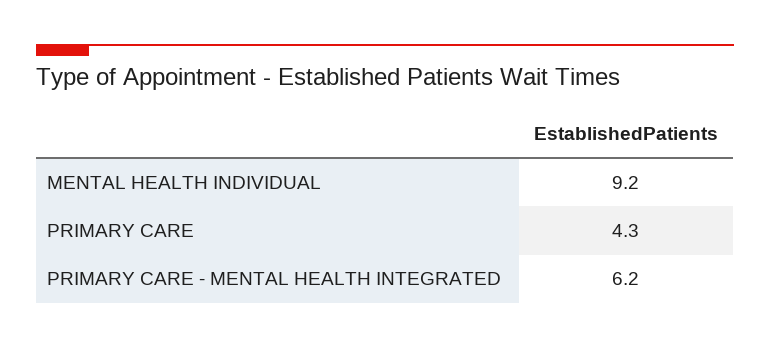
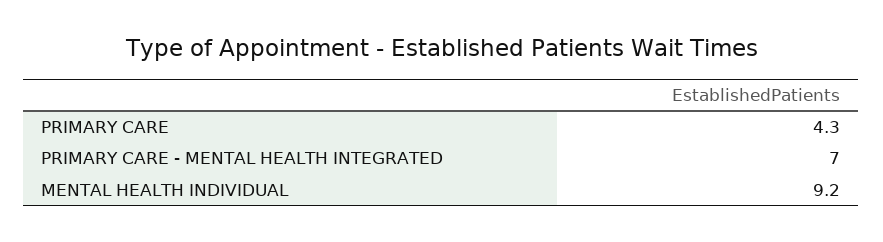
  {
    "MENTAL HEALTH INDIVIDUAL": 9.2,
    "PRIMARY CARE": 4.3,
-   "PRIMARY CARE - MENTAL HEALTH INTEGRATED": 6.2
+   "PRIMARY CARE - MENTAL HEALTH INTEGRATED": 7
  }

